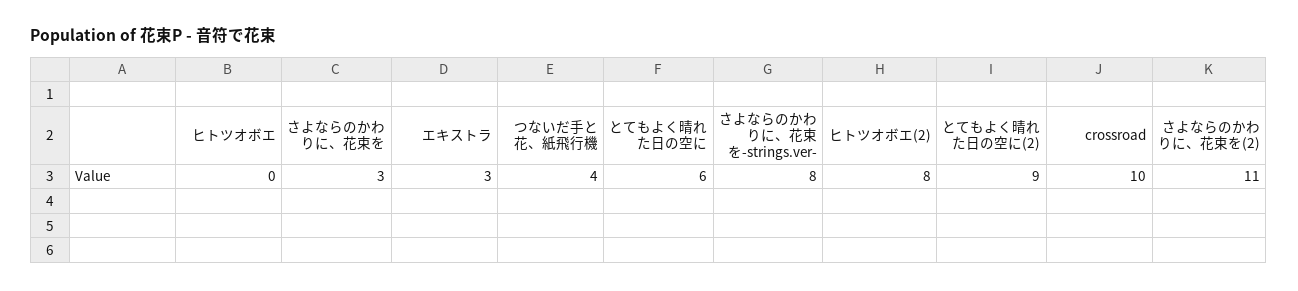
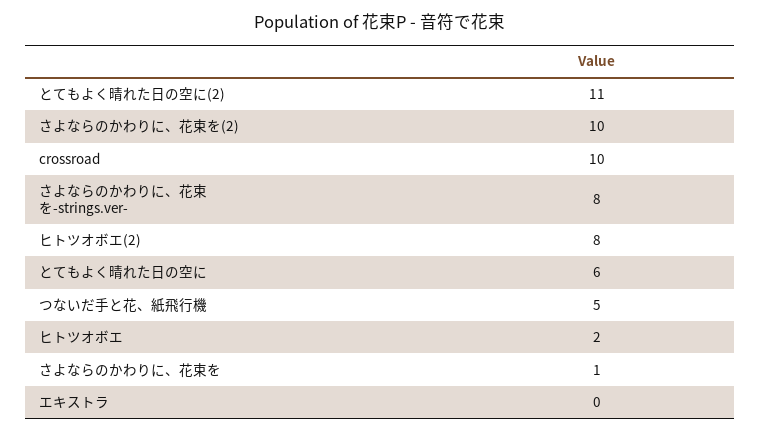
  {
-   "ヒトツオボエ": 0,
+   "ヒトツオボエ": 2,
-   "さよならのかわりに、花束を": 3,
+   "さよならのかわりに、花束を": 1,
-   "エキストラ": 3,
+   "エキストラ": 0,
-   "つないだ手と花、紙飛行機": 4,
+   "つないだ手と花、紙飛行機": 5,
    "とてもよく晴れた日の空に": 6,
    "さよならのかわりに、花束を-strings.ver-": 8,
    "ヒトツオボエ(2)": 8,
-   "とてもよく晴れた日の空に(2)": 9,
+   "とてもよく晴れた日の空に(2)": 11,
    "crossroad": 10,
-   "さよならのかわりに、花束を(2)": 11
+   "さよならのかわりに、花束を(2)": 10
  }

